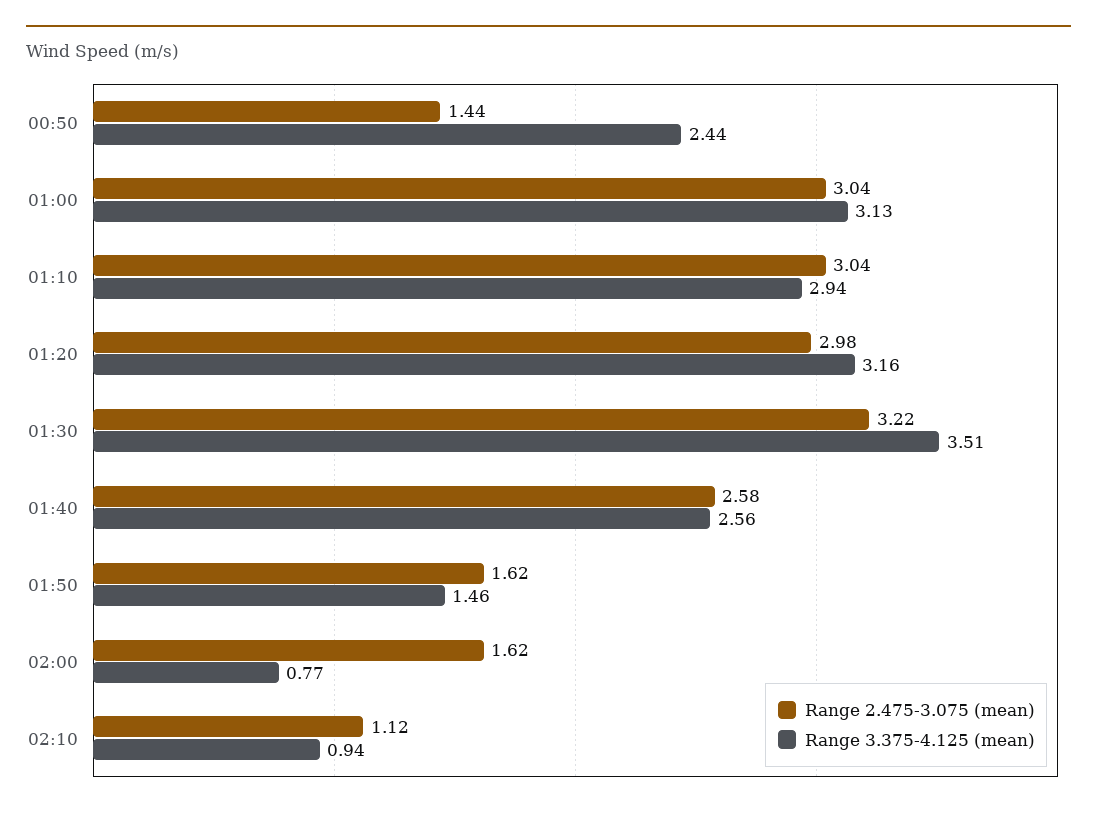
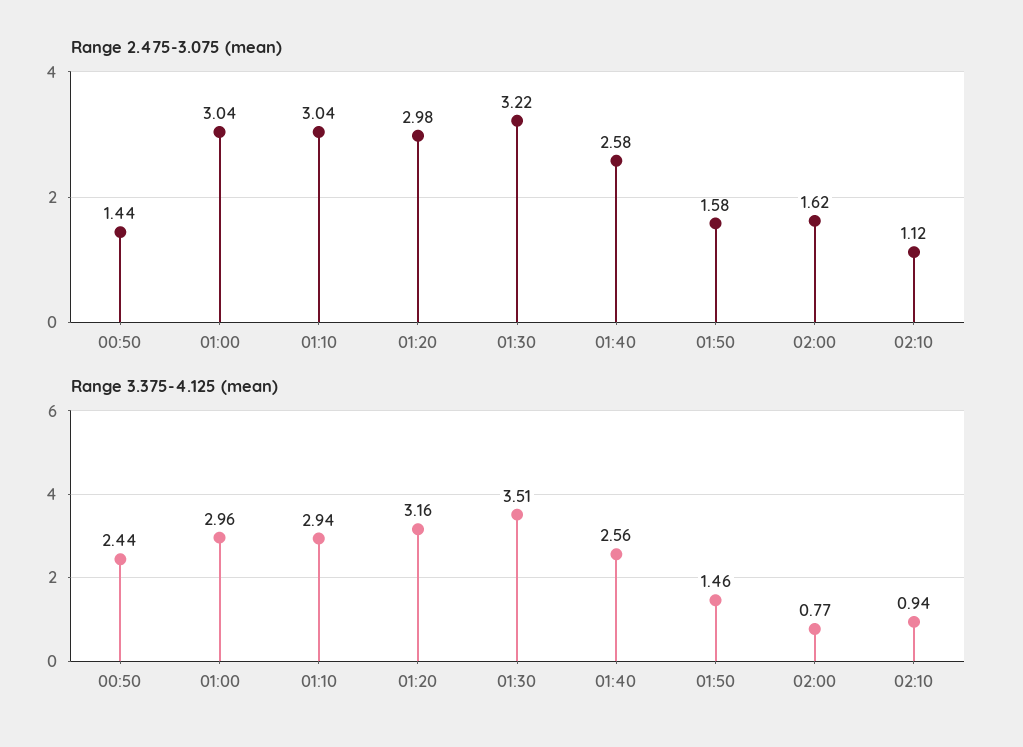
  {
    "Range 2.475-3.075 (mean)": {
      "00:50": 1.44,
      "01:00": 3.04,
      "01:10": 3.04,
      "01:20": 2.98,
      "01:30": 3.22,
      "01:40": 2.58,
-     "01:50": 1.62,
+     "01:50": 1.58,
      "02:00": 1.62,
      "02:10": 1.12
    },
    "Range 3.375-4.125 (mean)": {
      "00:50": 2.44,
-     "01:00": 3.13,
+     "01:00": 2.96,
      "01:10": 2.94,
      "01:20": 3.16,
      "01:30": 3.51,
      "01:40": 2.56,
      "01:50": 1.46,
      "02:00": 0.77,
      "02:10": 0.94
    }
  }

